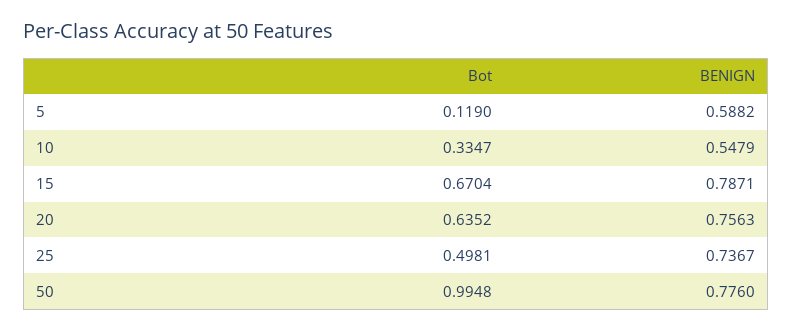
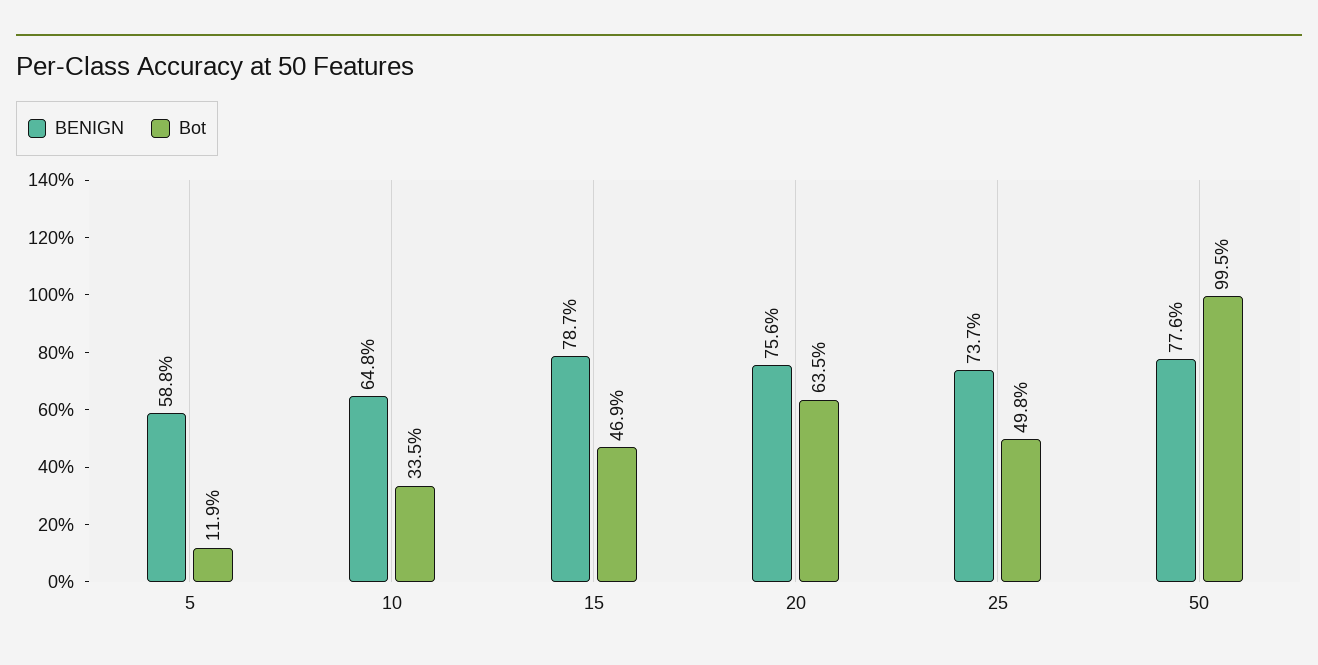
  {
    "Bot": {
      "5": 0.119,
      "10": 0.3347,
-     "15": 0.6704,
+     "15": 0.469,
      "20": 0.6352,
      "25": 0.4981,
      "50": 0.9948
    },
    "BENIGN": {
      "5": 0.5882,
-     "10": 0.5479,
+     "10": 0.648,
      "15": 0.7871,
      "20": 0.7563,
      "25": 0.7367,
      "50": 0.776
    }
  }

